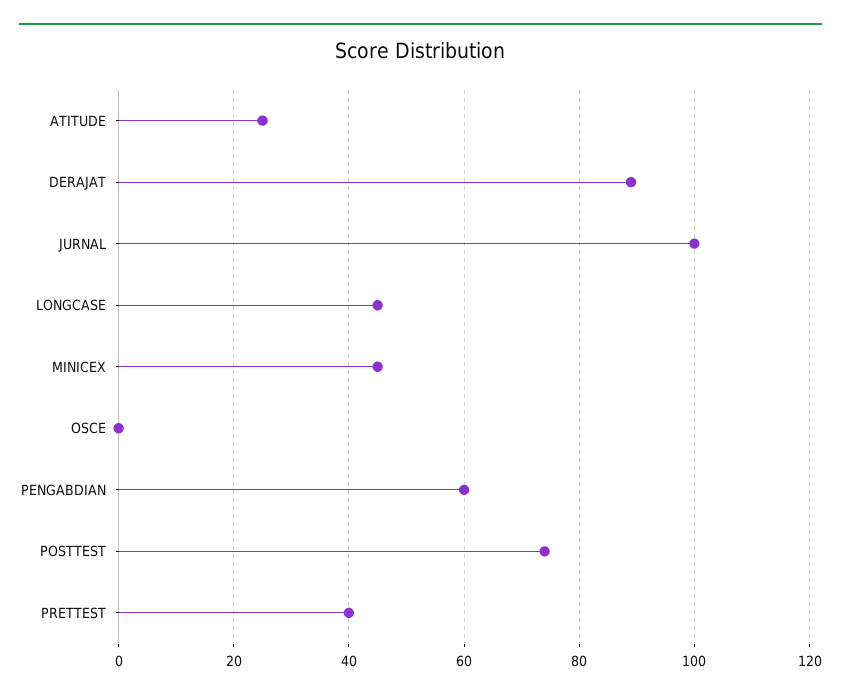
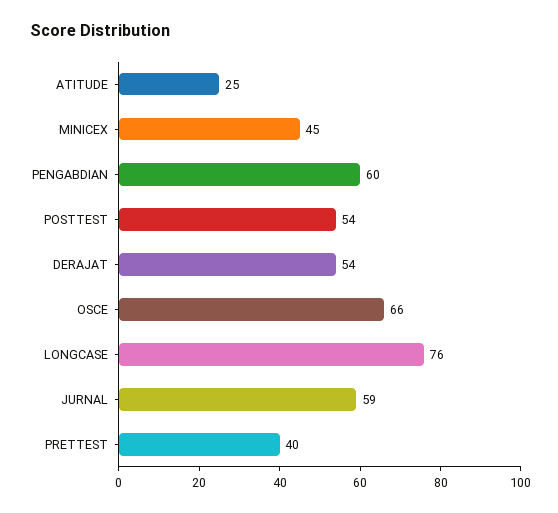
  {
    "ATITUDE": 25,
-   "DERAJAT": 90,
+   "DERAJAT": 54,
-   "JURNAL": 100,
+   "JURNAL": 59,
-   "LONGCASE": 45,
+   "LONGCASE": 76,
    "MINICEX": 45,
-   "OSCE": 0,
+   "OSCE": 66,
    "PENGABDIAN": 60,
-   "POSTTEST": 75,
+   "POSTTEST": 54,
    "PRETTEST": 40
  }

